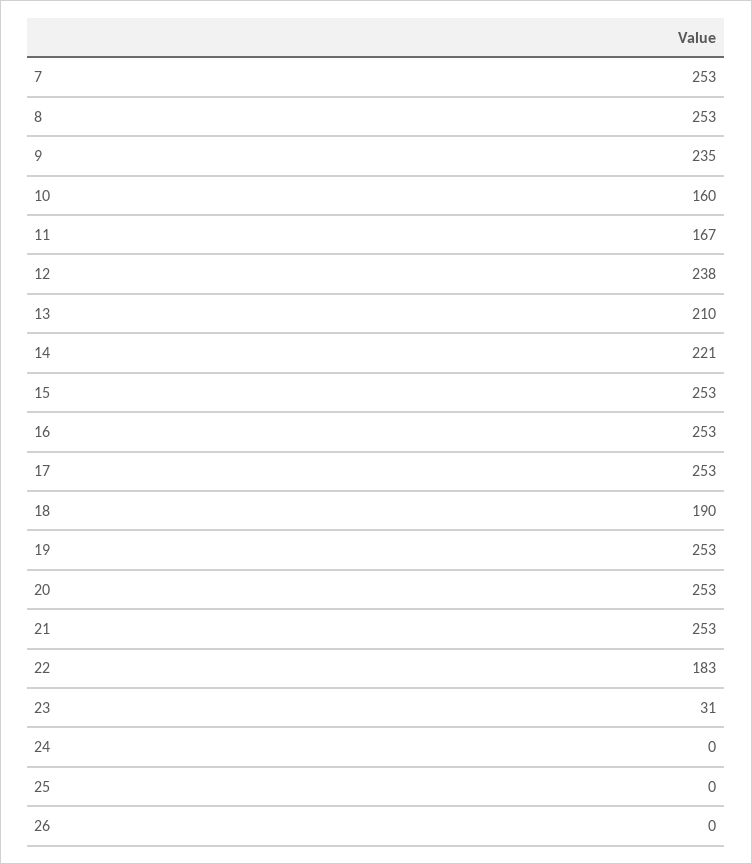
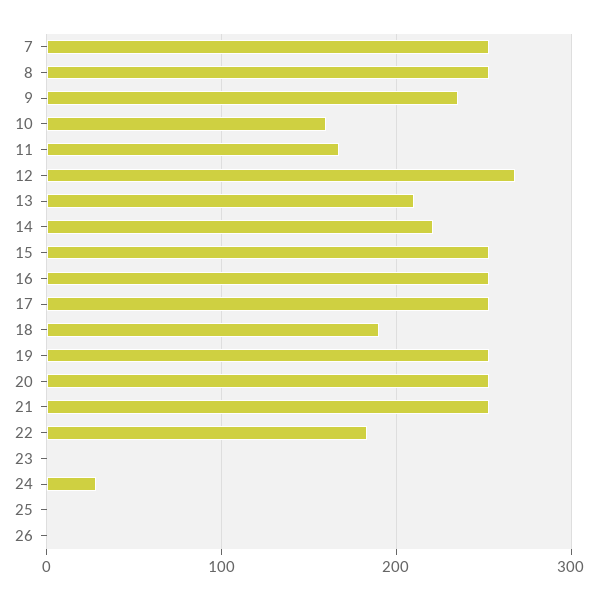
  {
    "7": 253,
    "8": 253,
    "9": 235,
    "10": 160,
    "11": 167,
-   "12": 238,
+   "12": 270,
    "13": 210,
    "14": 221,
    "15": 253,
    "16": 253,
    "17": 253,
    "18": 190,
    "19": 253,
    "20": 253,
    "21": 253,
    "22": 183,
-   "23": 31,
+   "23": 0,
-   "24": 0,
+   "24": 30,
    "25": 0,
    "26": 0
  }

